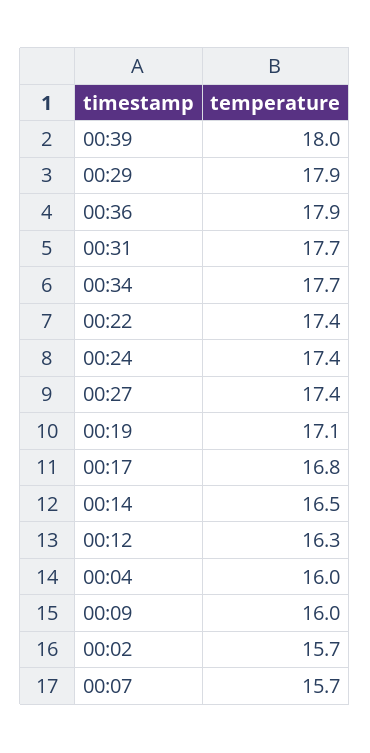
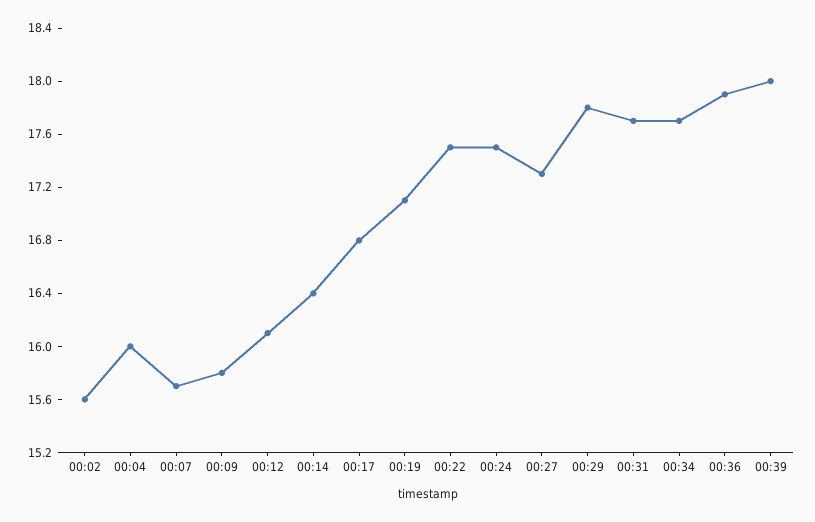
  {
    "00:39": 18,
-   "00:29": 17.9,
+   "00:29": 17.8,
    "00:36": 17.9,
    "00:31": 17.7,
    "00:34": 17.7,
-   "00:22": 17.4,
+   "00:22": 17.5,
-   "00:24": 17.4,
+   "00:24": 17.5,
-   "00:27": 17.4,
+   "00:27": 17.3,
    "00:19": 17.1,
    "00:17": 16.8,
-   "00:14": 16.5,
+   "00:14": 16.4,
-   "00:12": 16.3,
+   "00:12": 16.1,
    "00:04": 16,
-   "00:09": 16,
+   "00:09": 15.8,
-   "00:02": 15.7,
+   "00:02": 15.6,
    "00:07": 15.7
  }

